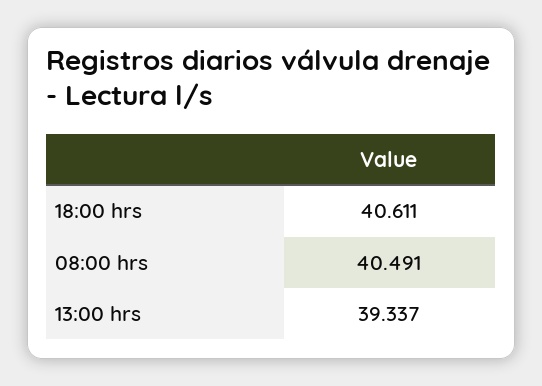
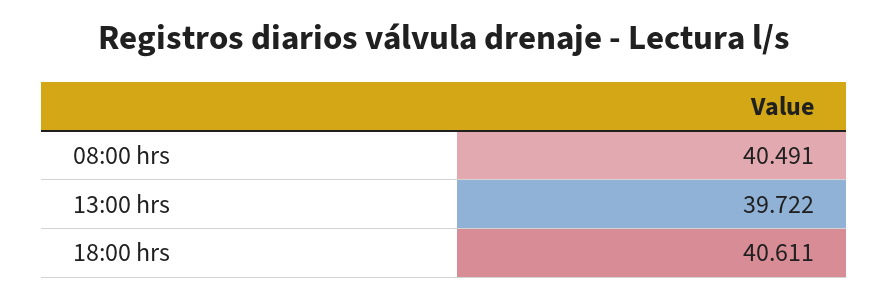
  {
    "18:00 hrs": 40.611,
    "08:00 hrs": 40.491,
-   "13:00 hrs": 39.337
+   "13:00 hrs": 39.722
  }

